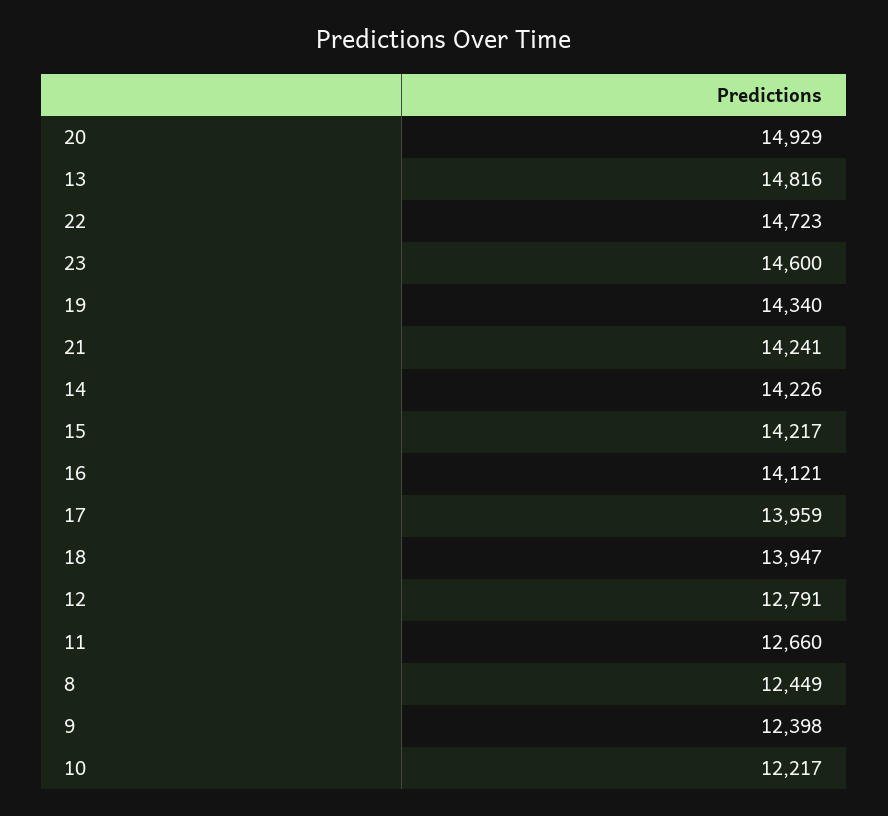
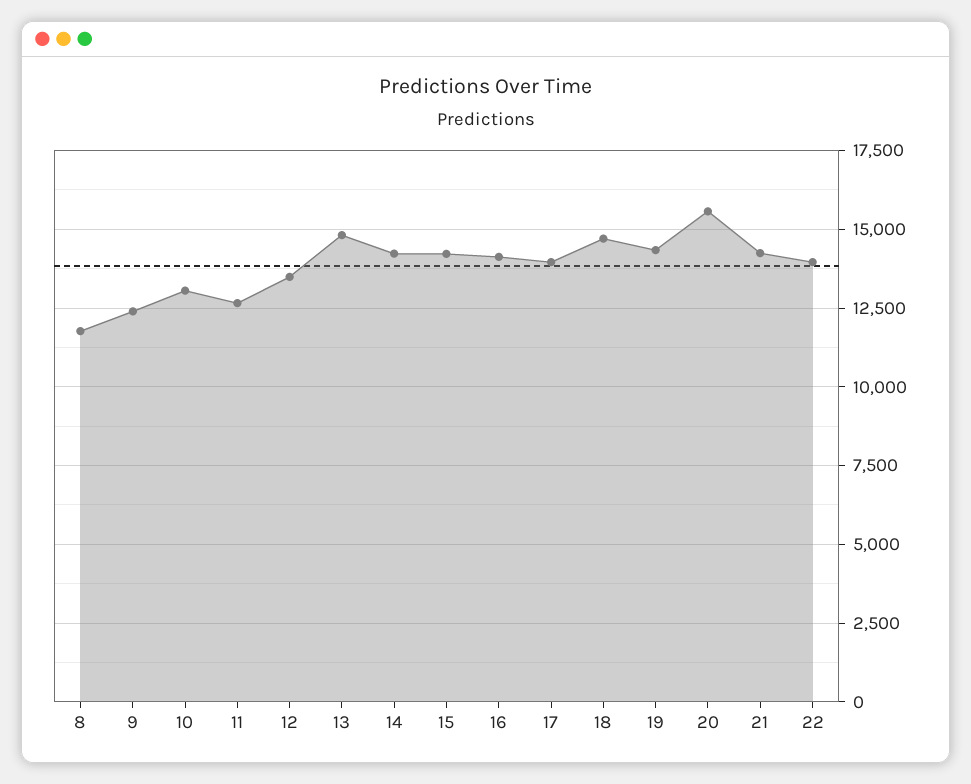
  {
-   "20": 14929,
+   "20": 15500,
    "13": 14816,
-   "22": 14723,
+   "22": 14000,
-   "23": 14600,
    "19": 14340,
    "21": 14241,
    "14": 14226,
    "15": 14217,
    "16": 14121,
    "17": 13959,
-   "18": 13947,
+   "18": 14750,
-   "12": 12791,
+   "12": 13500,
    "11": 12660,
-   "8": 12449,
+   "8": 11750,
    "9": 12398,
-   "10": 12217
+   "10": 13000
  }

